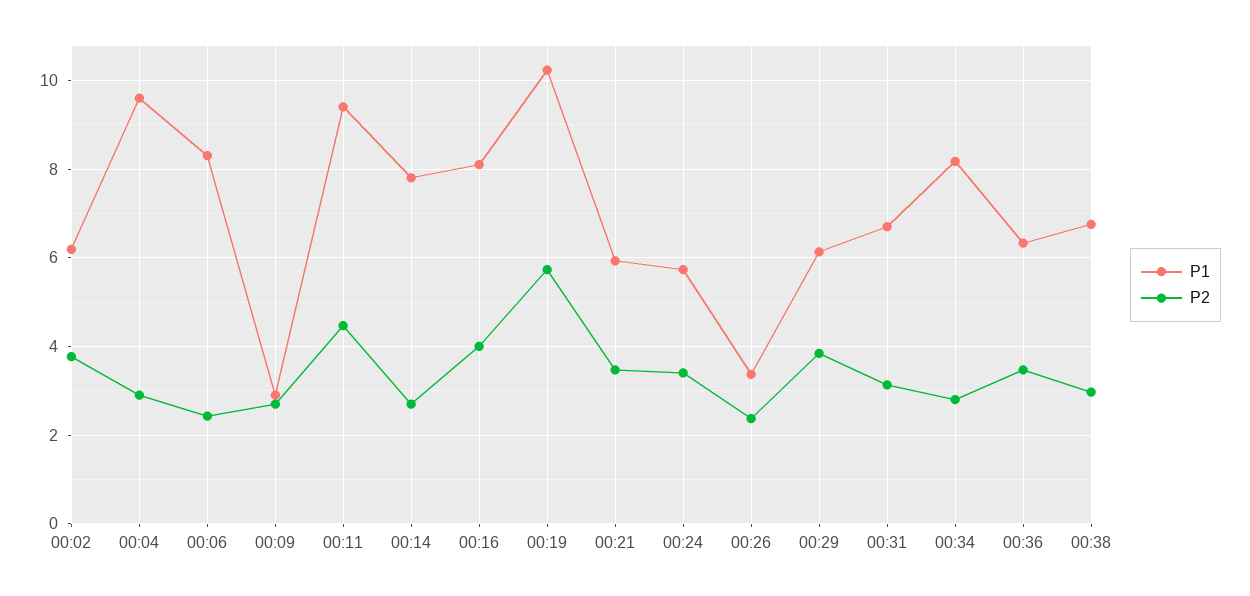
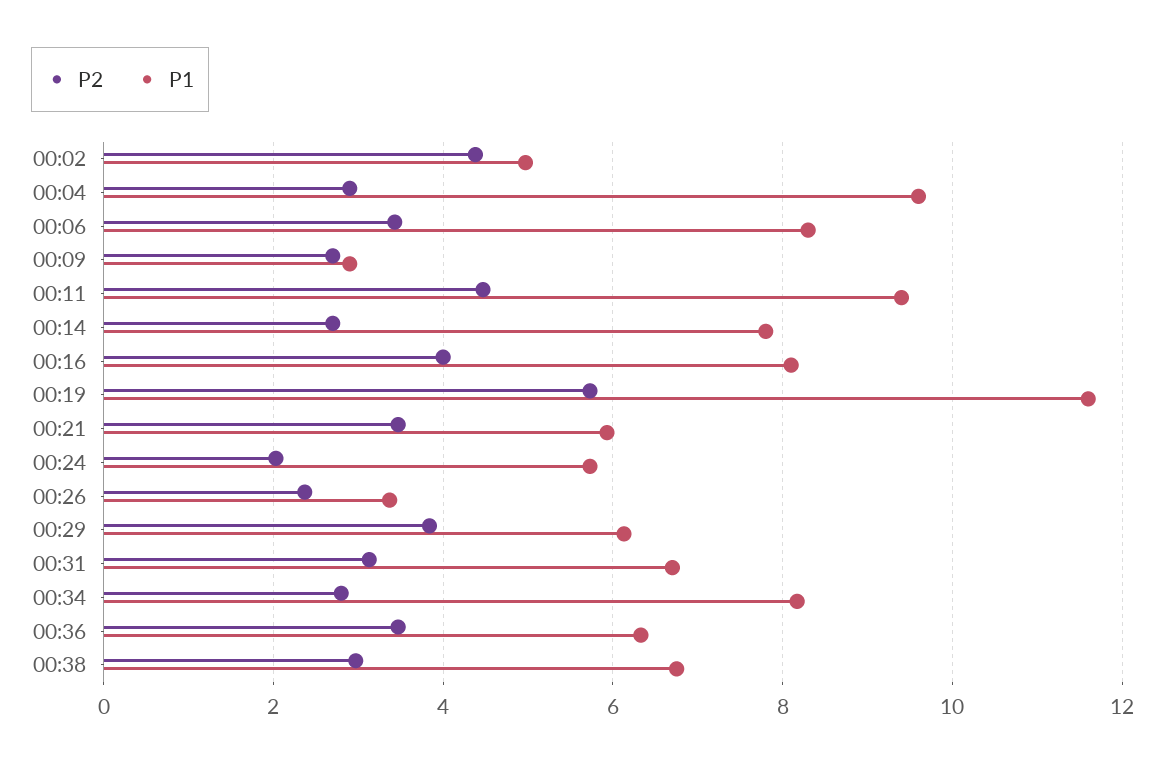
  {
    "P1": {
-     "00:02": 6.2,
+     "00:02": 5,
      "00:04": 9.6,
      "00:06": 8.4,
      "00:09": 3,
      "00:11": 9.4,
      "00:14": 7.8,
      "00:16": 8.2,
-     "00:19": 10.2,
+     "00:19": 11.6,
      "00:21": 6,
      "00:24": 5.8,
      "00:26": 3.4,
      "00:29": 6.2,
      "00:31": 6.8,
      "00:34": 8.2,
      "00:36": 6.4,
      "00:38": 6.8
    },
    "P2": {
-     "00:02": 3.8,
+     "00:02": 4.4,
      "00:04": 3,
-     "00:06": 2.4,
+     "00:06": 3.4,
      "00:09": 2.8,
      "00:11": 4.4,
      "00:14": 2.8,
      "00:16": 4,
      "00:19": 5.8,
      "00:21": 3.4,
-     "00:24": 3.4,
+     "00:24": 2,
      "00:26": 2.4,
      "00:29": 3.8,
      "00:31": 3.2,
      "00:34": 2.8,
      "00:36": 3.4,
      "00:38": 3
    }
  }

